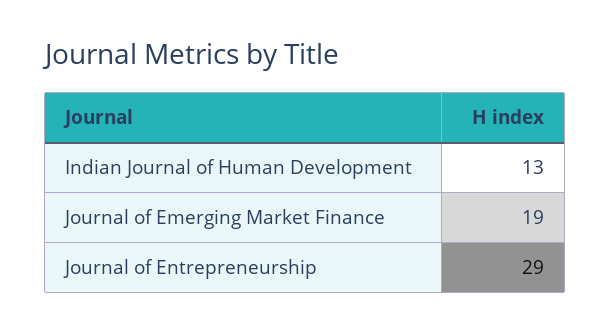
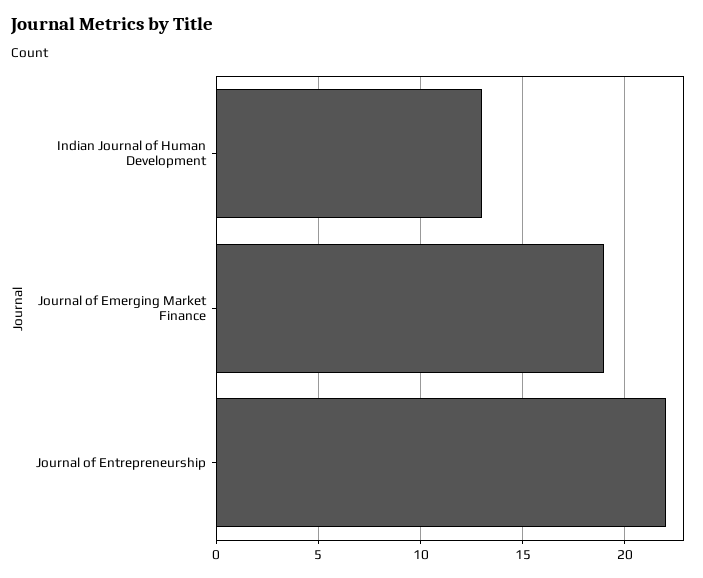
  {
    "Indian Journal of Human Development": 13,
    "Journal of Emerging Market Finance": 19,
-   "Journal of Entrepreneurship": 29
+   "Journal of Entrepreneurship": 22
  }

